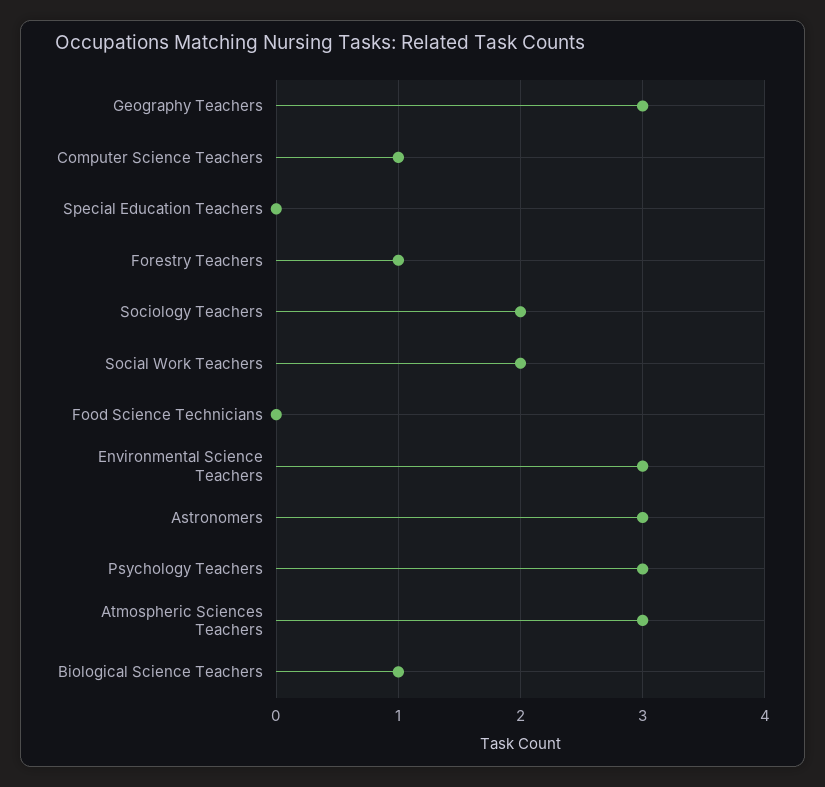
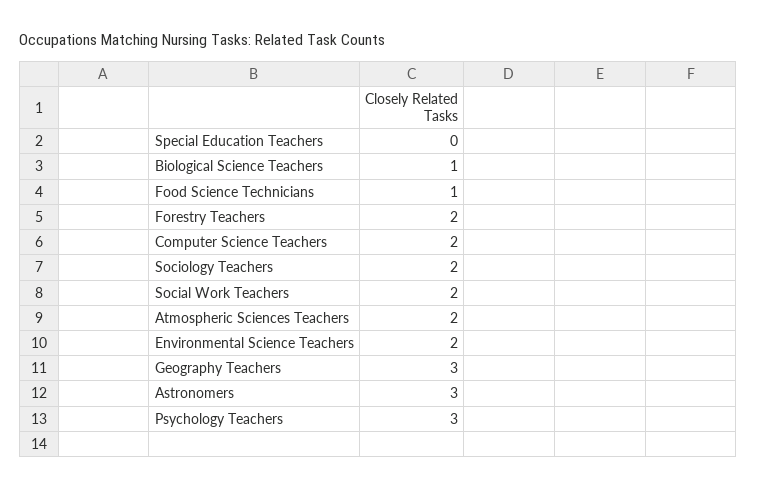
  {
    "Geography Teachers": 3,
-   "Computer Science Teachers": 1,
+   "Computer Science Teachers": 2,
    "Special Education Teachers": 0,
-   "Forestry Teachers": 1,
+   "Forestry Teachers": 2,
    "Sociology Teachers": 2,
    "Social Work Teachers": 2,
-   "Food Science Technicians": 0,
+   "Food Science Technicians": 1,
-   "Environmental Science Teachers": 3,
+   "Environmental Science Teachers": 2,
    "Astronomers": 3,
    "Psychology Teachers": 3,
-   "Atmospheric Sciences Teachers": 3,
+   "Atmospheric Sciences Teachers": 2,
    "Biological Science Teachers": 1
  }

